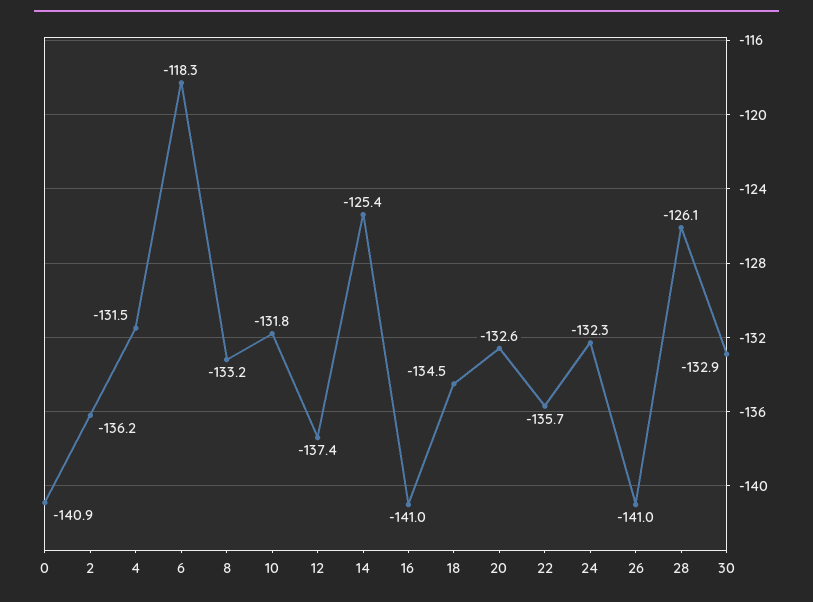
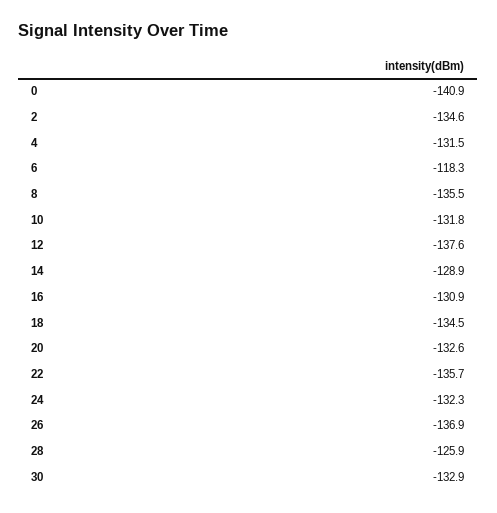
  {
    "0": -140.9,
-   "2": -136.2,
+   "2": -134.6,
    "4": -131.5,
    "6": -118.3,
-   "8": -133.2,
+   "8": -135.5,
    "10": -131.8,
-   "12": -137.4,
+   "12": -137.6,
-   "14": -125.4,
+   "14": -128.9,
-   "16": -141,
+   "16": -130.9,
    "18": -134.5,
    "20": -132.6,
    "22": -135.7,
    "24": -132.3,
-   "26": -141,
+   "26": -136.9,
-   "28": -126.1,
+   "28": -125.9,
    "30": -132.9
  }

